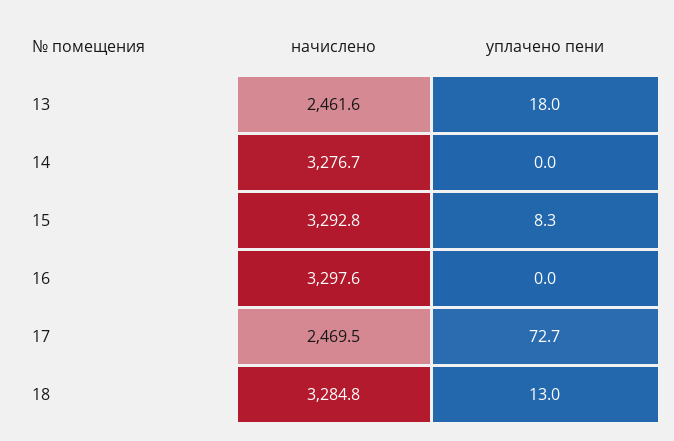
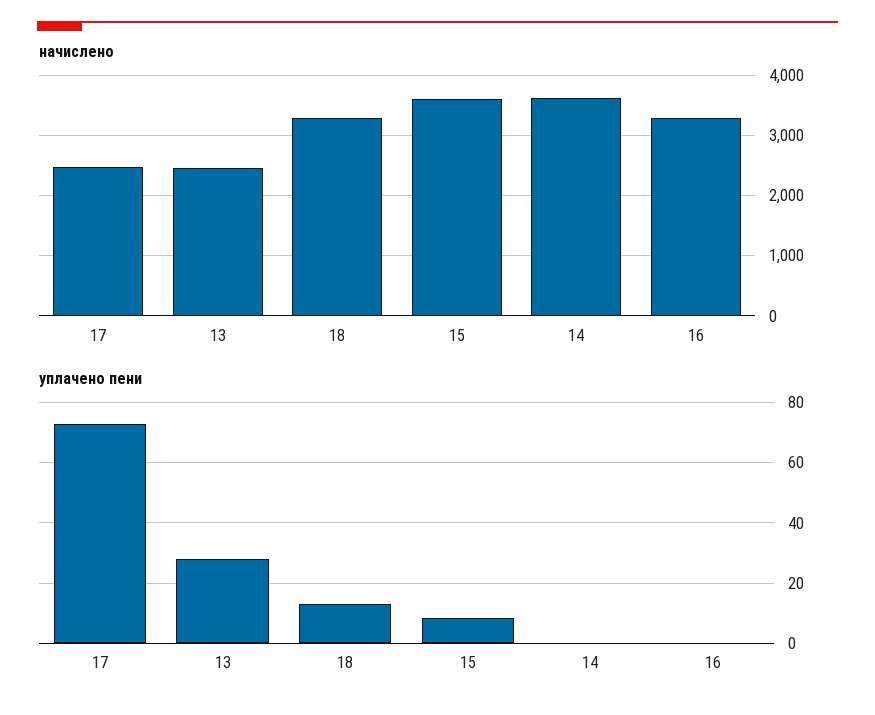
  {
    "начислено": {
      "13": 2461.6,
-     "14": 3276.7,
+     "14": 3600,
-     "15": 3292.8,
+     "15": 3600,
      "16": 3297.6,
      "17": 2469.5,
      "18": 3284.8
    },
    "уплачено пени": {
-     "13": 18,
+     "13": 28,
      "14": 0,
      "15": 8.3,
      "16": 0,
      "17": 72.7,
      "18": 13
    }
  }

